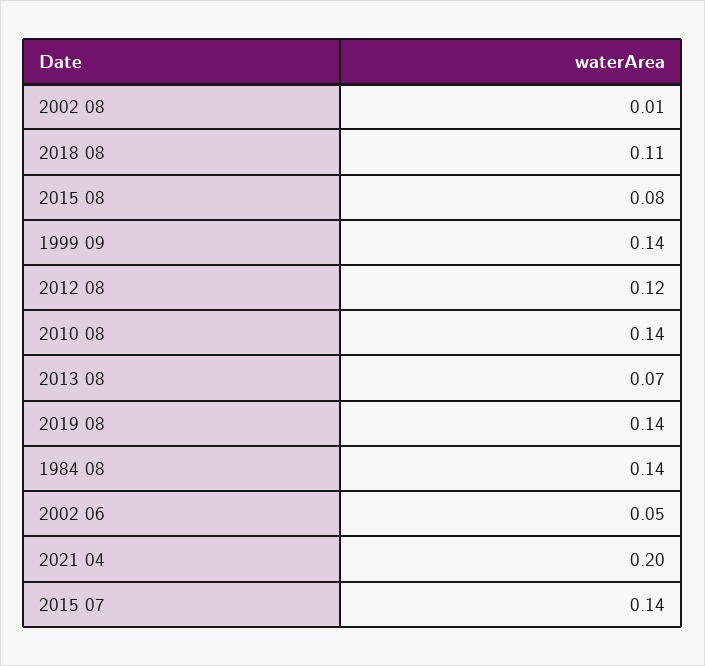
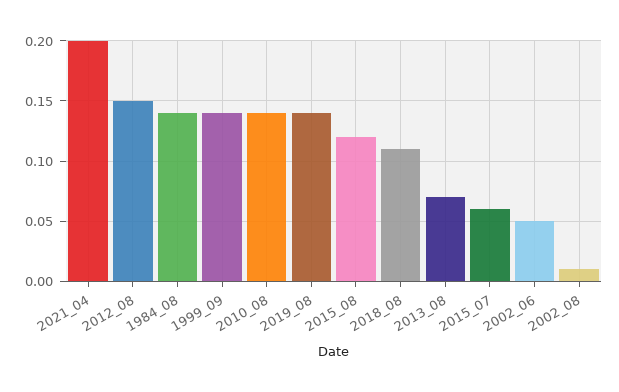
  {
    "2002 08": 0.01,
    "2018 08": 0.11,
-   "2015 08": 0.08,
+   "2015 08": 0.12,
    "1999 09": 0.14,
-   "2012 08": 0.12,
+   "2012 08": 0.15,
    "2010 08": 0.14,
    "2013 08": 0.07,
    "2019 08": 0.14,
    "1984 08": 0.14,
    "2002 06": 0.05,
    "2021 04": 0.2,
-   "2015 07": 0.14
+   "2015 07": 0.06
  }

